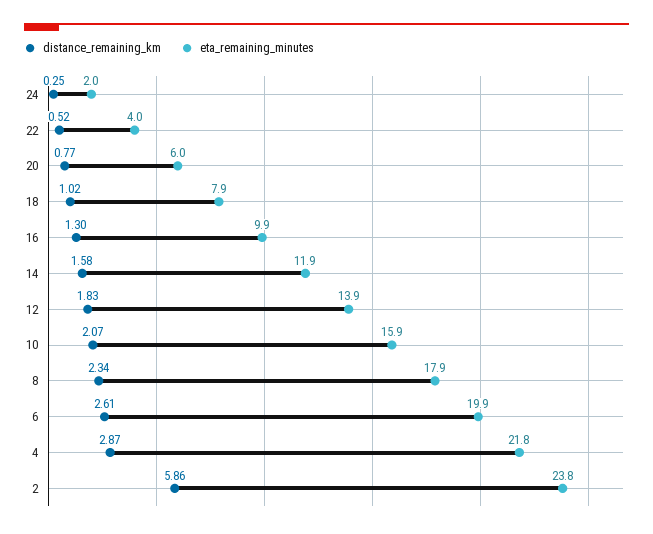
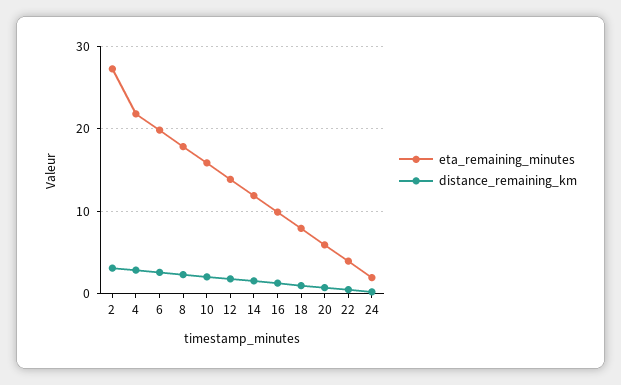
  {
    "distance_remaining_km": {
      "24": 0.25,
      "22": 0.52,
      "20": 0.77,
      "18": 1.02,
      "16": 1.3,
      "14": 1.58,
      "12": 1.83,
      "10": 2.07,
      "8": 2.34,
      "6": 2.61,
      "4": 2.87,
-     "2": 5.86
+     "2": 3
    },
    "eta_remaining_minutes": {
      "24": 2,
      "22": 4,
      "20": 6,
      "18": 7.9,
      "16": 9.9,
      "14": 11.9,
      "12": 13.9,
      "10": 15.9,
      "8": 17.9,
      "6": 19.9,
      "4": 21.8,
-     "2": 23.8
+     "2": 27
    }
  }

